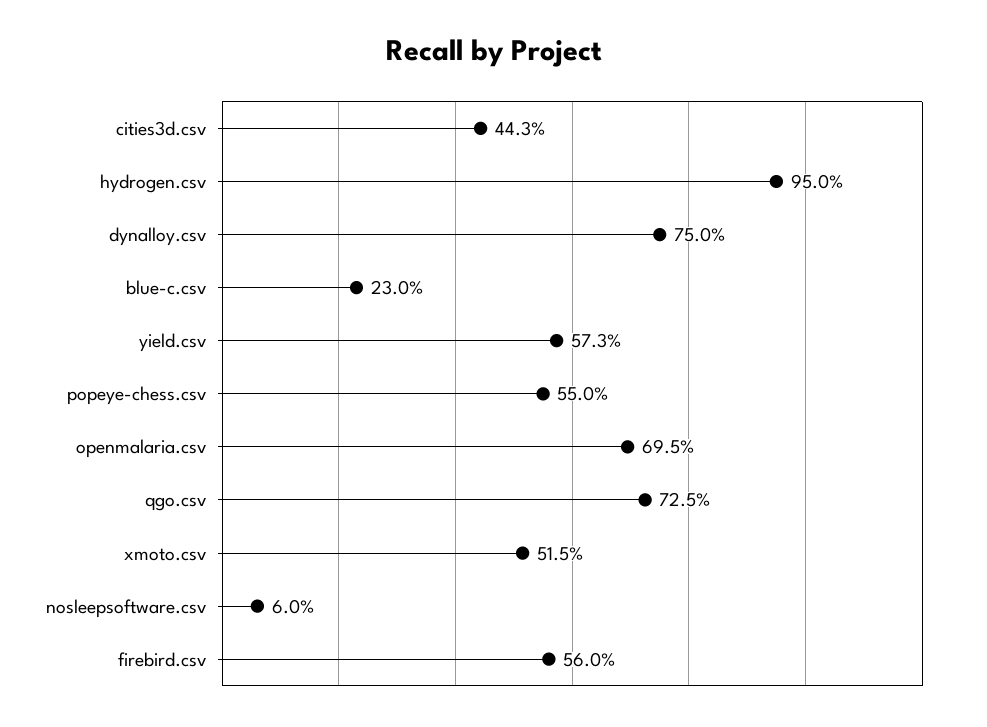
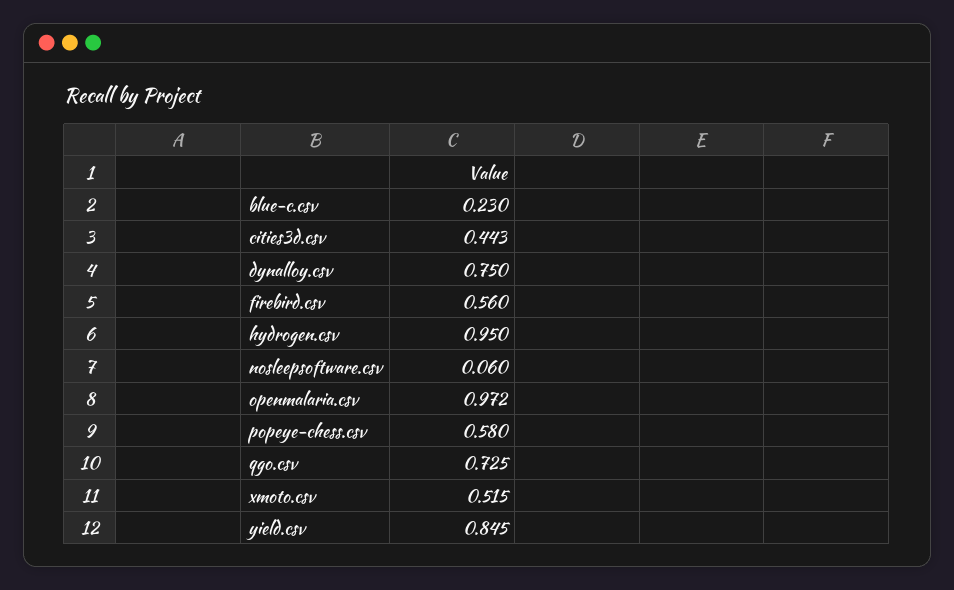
  {
    "cities3d.csv": 0.443,
    "hydrogen.csv": 0.95,
    "dynalloy.csv": 0.75,
    "blue-c.csv": 0.23,
-   "yield.csv": 0.573,
+   "yield.csv": 0.845,
-   "popeye-chess.csv": 0.55,
+   "popeye-chess.csv": 0.58,
-   "openmalaria.csv": 0.695,
+   "openmalaria.csv": 0.972,
    "qgo.csv": 0.725,
    "xmoto.csv": 0.515,
    "nosleepsoftware.csv": 0.06,
    "firebird.csv": 0.56
  }

